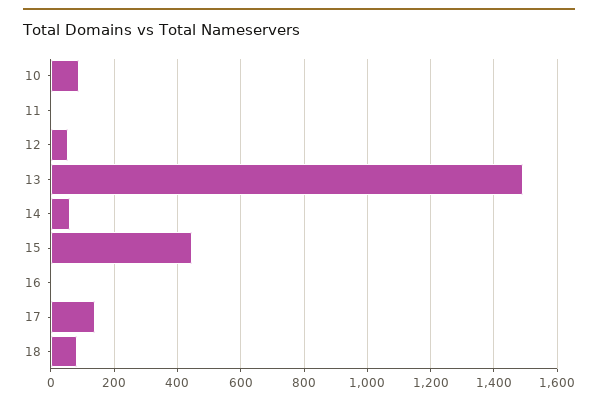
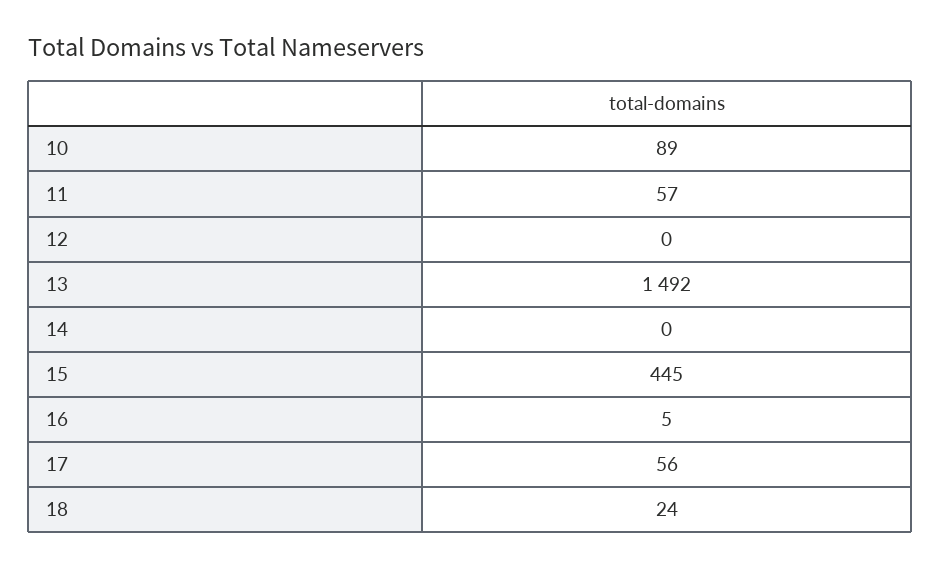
  {
    "10": 89,
-   "11": 0,
+   "11": 57,
-   "12": 60,
+   "12": 0,
    "13": 1492,
-   "14": 60,
+   "14": 0,
    "15": 445,
    "16": 5,
-   "17": 140,
+   "17": 56,
-   "18": 80
+   "18": 24
  }

